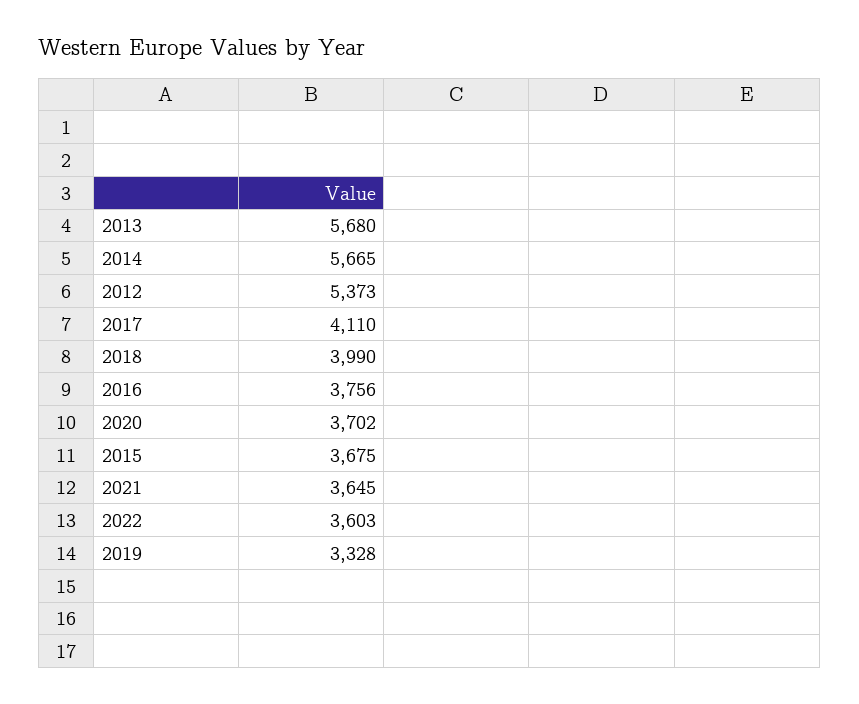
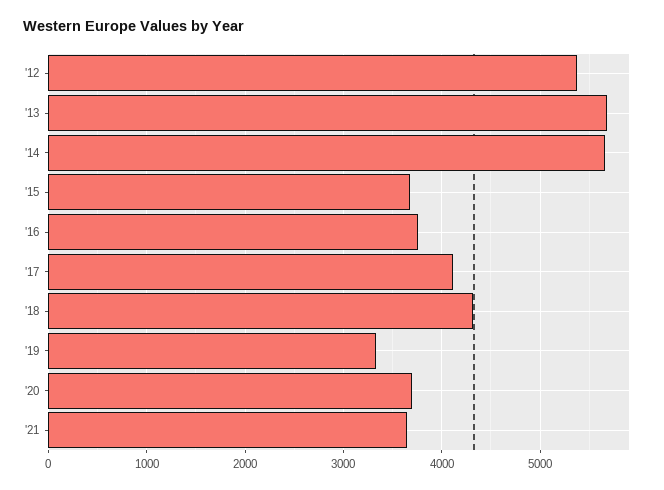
  {
    "2013": 5680,
    "2014": 5665,
    "2012": 5373,
    "2017": 4110,
-   "2018": 3990,
+   "2018": 4300,
    "2016": 3756,
    "2020": 3702,
    "2015": 3675,
    "2021": 3645,
-   "2022": 3603,
    "2019": 3328
  }

